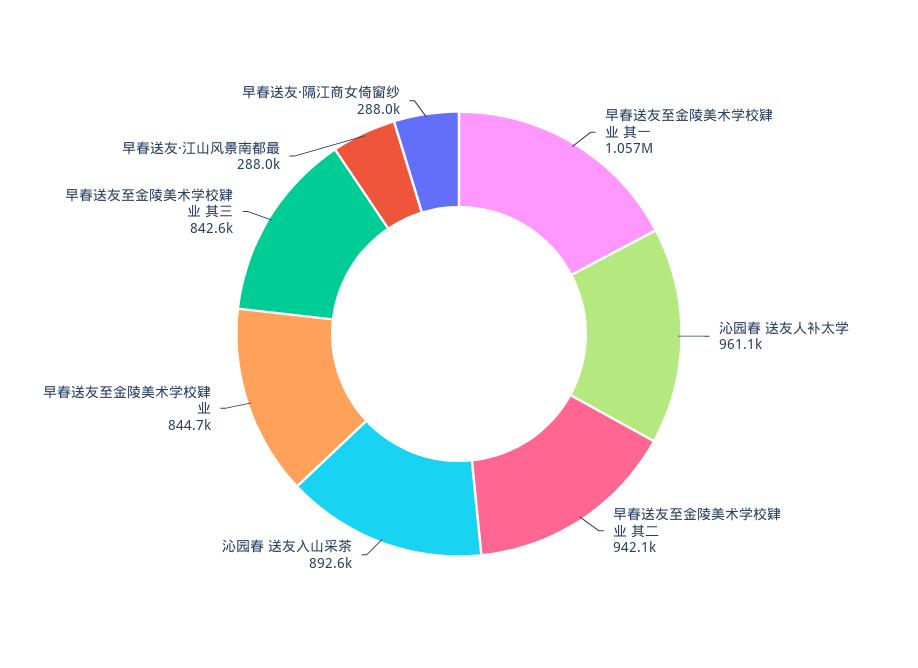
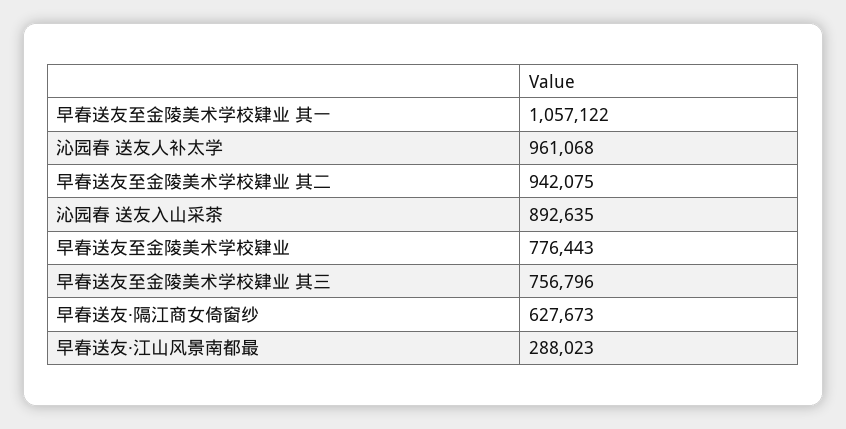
  {
    "早春送友至金陵美术学校肄业 其一": 1057122,
    "沁园春 送友人补太学": 961068,
    "早春送友至金陵美术学校肄业 其二": 942075,
    "沁园春 送友入山采茶": 892635,
-   "早春送友至金陵美术学校肄业": 844700,
+   "早春送友至金陵美术学校肄业": 776443,
-   "早春送友至金陵美术学校肄业 其三": 842600,
+   "早春送友至金陵美术学校肄业 其三": 756796,
    "早春送友·江山风景南都最": 288023,
-   "早春送友·隔江商女倚窗纱": 288000
+   "早春送友·隔江商女倚窗纱": 627673
  }

